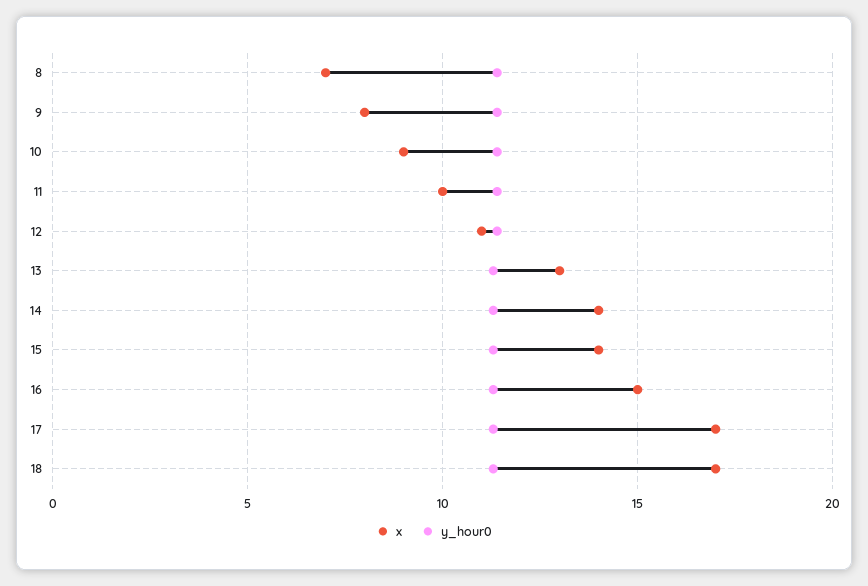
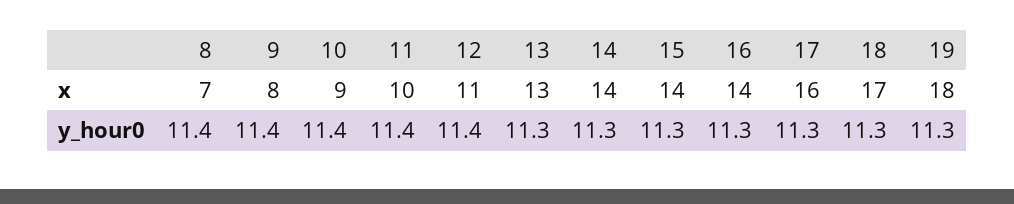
  {
    "x": {
      "8": 7,
      "9": 8,
      "10": 9,
      "11": 10,
      "12": 11,
      "13": 13,
      "14": 14,
      "15": 14,
-     "16": 15,
+     "16": 14,
-     "17": 17,
+     "17": 16,
-     "18": 17
+     "18": 17,
+     "19": 18
    },
    "y_hour0": {
      "8": 11.4,
      "9": 11.4,
      "10": 11.4,
      "11": 11.4,
      "12": 11.4,
      "13": 11.3,
      "14": 11.3,
      "15": 11.3,
      "16": 11.3,
      "17": 11.3,
-     "18": 11.3
+     "18": 11.3,
+     "19": 11.3
    }
  }

